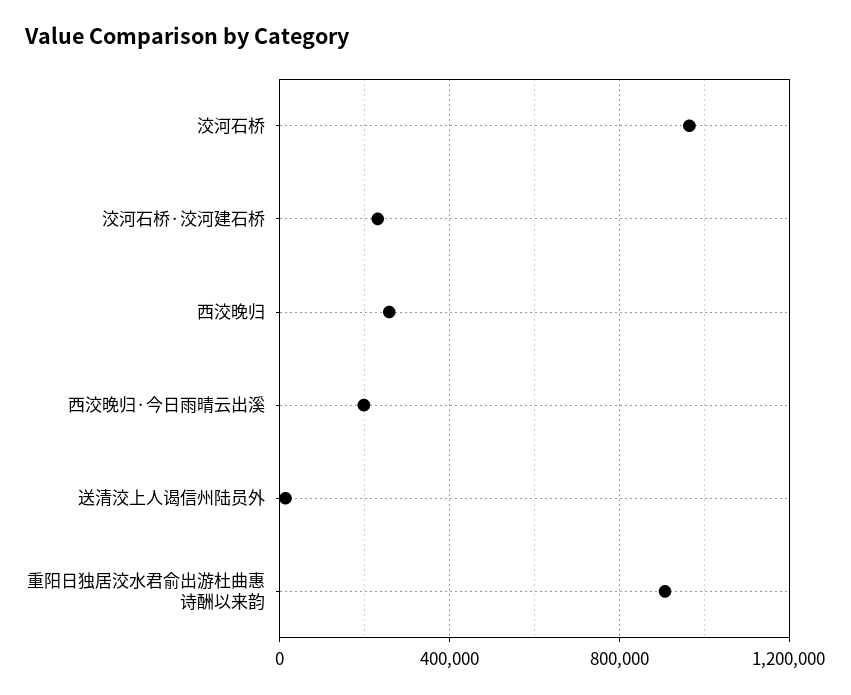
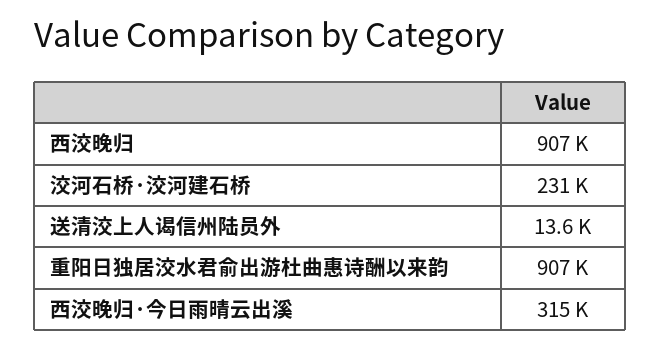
  {
-   "洨河石桥": 950000,
    "洨河石桥·洨河建石桥": 231000,
-   "西洨晚归": 250000,
+   "西洨晚归": 907000,
-   "西洨晚归·今日雨晴云出溪": 200000,
+   "西洨晚归·今日雨晴云出溪": 315000,
    "送清洨上人谒信州陆员外": 13600,
    "重阳日独居洨水君俞出游杜曲惠诗酬以来韵": 907000
  }

